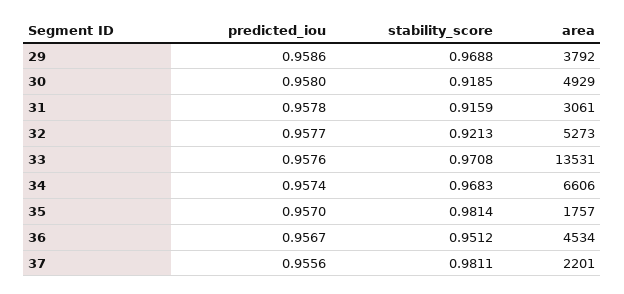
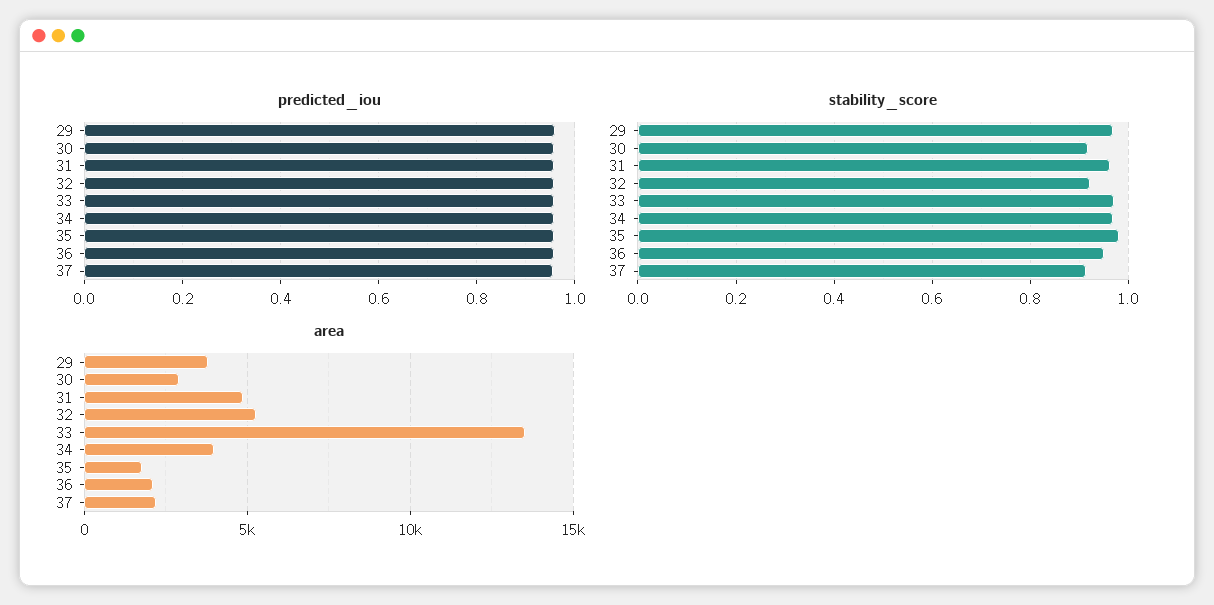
  {
    "predicted_iou": {
      "29": 0.9586,
      "30": 0.958,
      "31": 0.9578,
      "32": 0.9577,
      "33": 0.9576,
      "34": 0.9574,
      "35": 0.957,
      "36": 0.9567,
      "37": 0.9556
    },
    "stability_score": {
      "29": 0.9688,
      "30": 0.9185,
-     "31": 0.9159,
+     "31": 0.96,
      "32": 0.9213,
      "33": 0.9708,
      "34": 0.9683,
      "35": 0.9814,
      "36": 0.9512,
-     "37": 0.9811
+     "37": 0.92
    },
    "area": {
      "29": 3792,
-     "30": 4929,
+     "30": 3000,
-     "31": 3061,
+     "31": 5000,
      "32": 5273,
      "33": 13531,
-     "34": 6606,
+     "34": 4000,
      "35": 1757,
-     "36": 4534,
+     "36": 2000,
      "37": 2201
    }
  }

